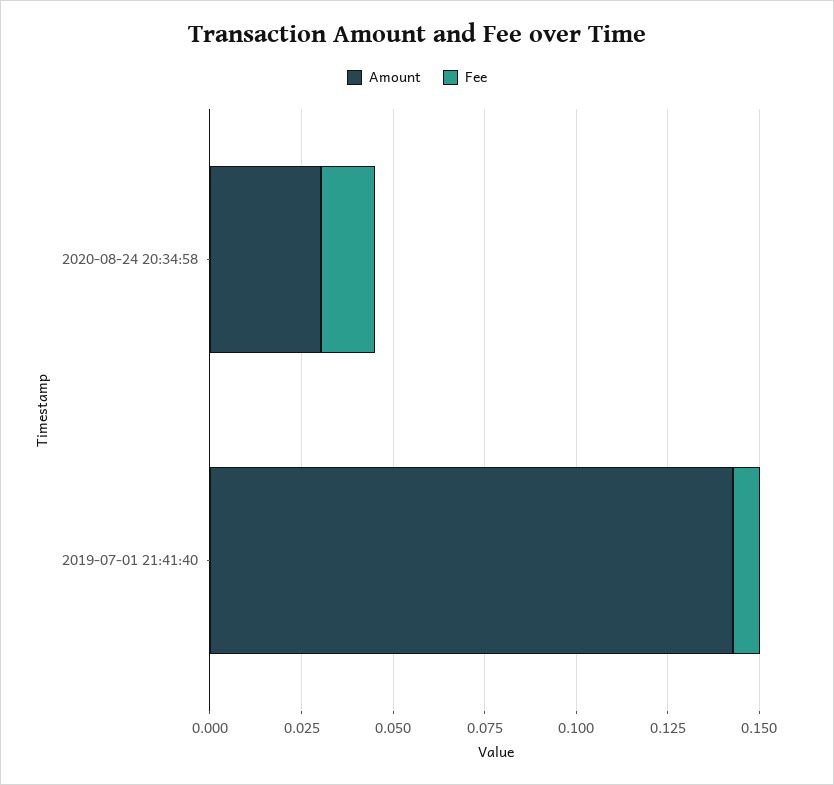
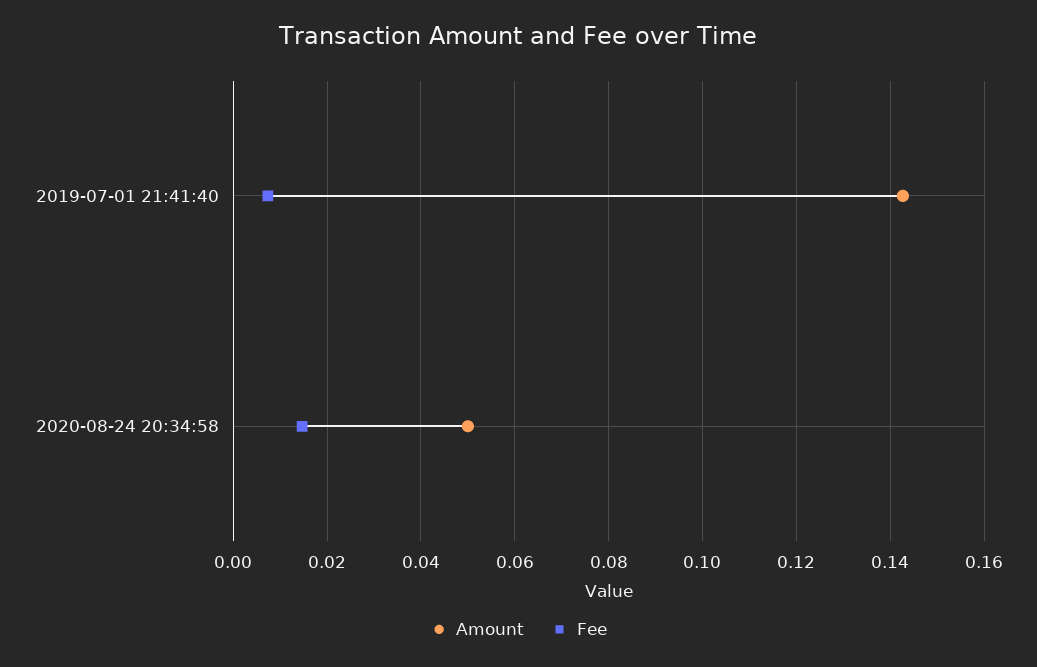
  {
    "Amount": {
-     "2020-08-24 20:34:58": 0.03,
+     "2020-08-24 20:34:58": 0.05,
      "2019-07-01 21:41:40": 0.142
    },
    "Fee": {
      "2020-08-24 20:34:58": 0.014,
      "2019-07-01 21:41:40": 0.008
    }
  }

